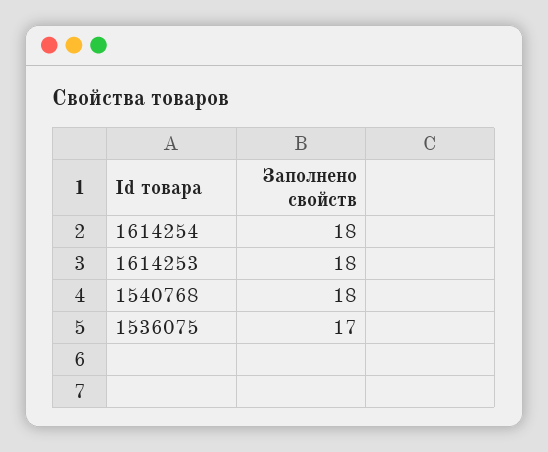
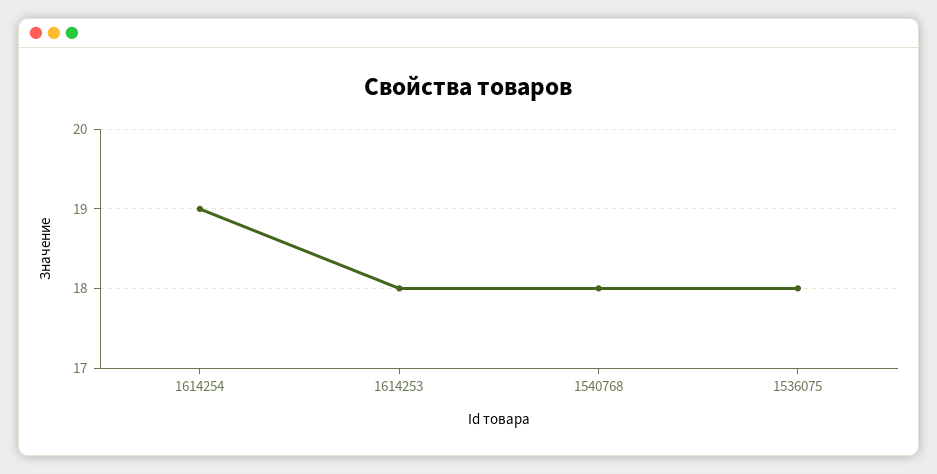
  {
-   "1614254": 18,
+   "1614254": 19,
    "1614253": 18,
    "1540768": 18,
-   "1536075": 17
+   "1536075": 18
  }

